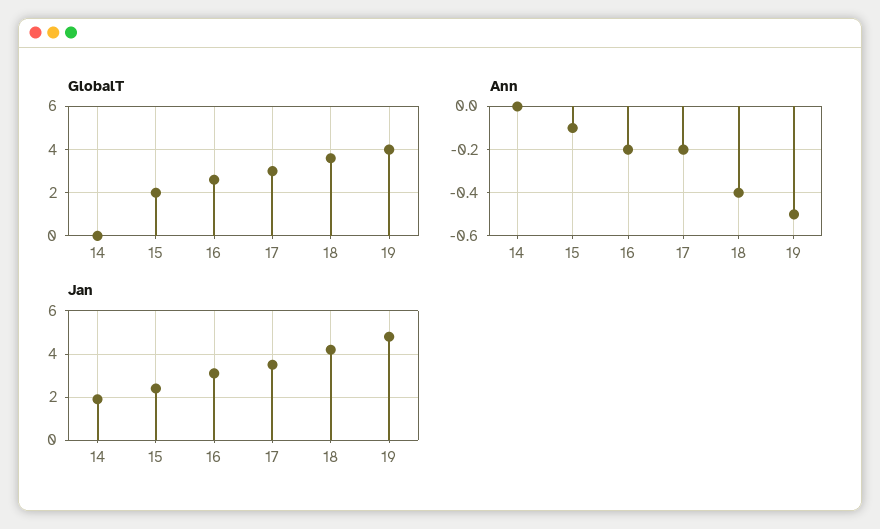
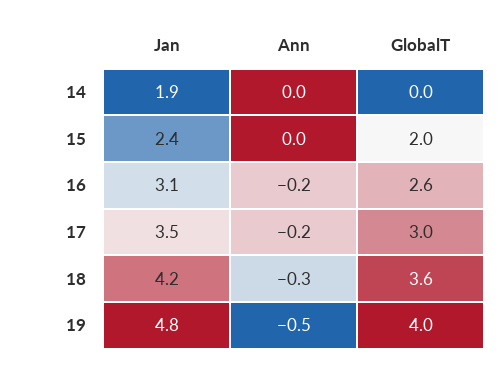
  {
    "GlobalT": {
      "14": 0,
      "15": 2,
      "16": 2.6,
      "17": 3,
      "18": 3.6,
      "19": 4
    },
    "Ann": {
      "14": 0,
-     "15": -0.1,
+     "15": 0,
      "16": -0.2,
      "17": -0.2,
-     "18": -0.4,
+     "18": -0.3,
      "19": -0.5
    },
    "Jan": {
      "14": 1.9,
      "15": 2.4,
      "16": 3.1,
      "17": 3.5,
      "18": 4.2,
      "19": 4.8
    }
  }

